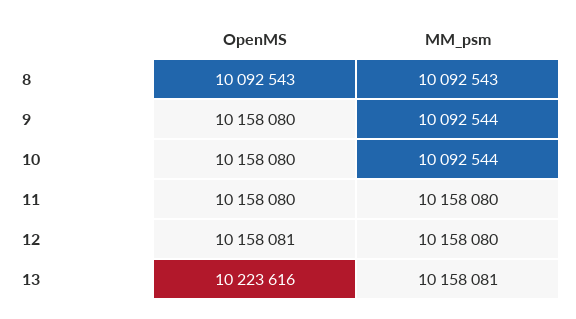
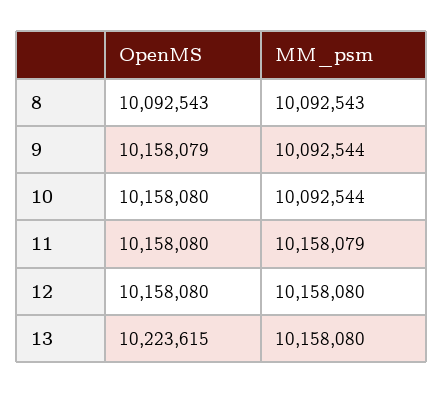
  {
    "OpenMS": {
      "8": 10092543,
-     "9": 10158080,
+     "9": 10158079,
      "10": 10158080,
      "11": 10158080,
-     "12": 10158081,
+     "12": 10158080,
-     "13": 10223616
+     "13": 10223615
    },
    "MM_psm": {
      "8": 10092543,
      "9": 10092544,
      "10": 10092544,
-     "11": 10158080,
+     "11": 10158079,
      "12": 10158080,
-     "13": 10158081
+     "13": 10158080
    }
  }

